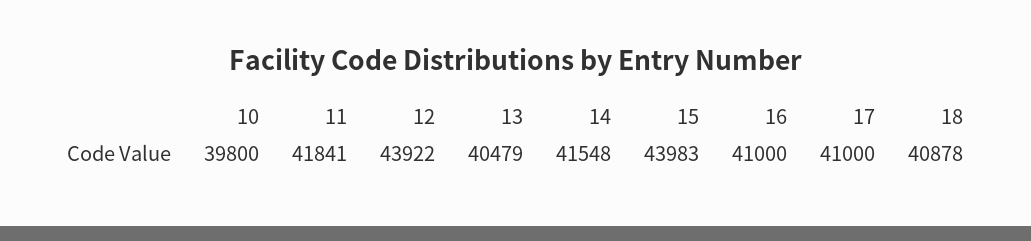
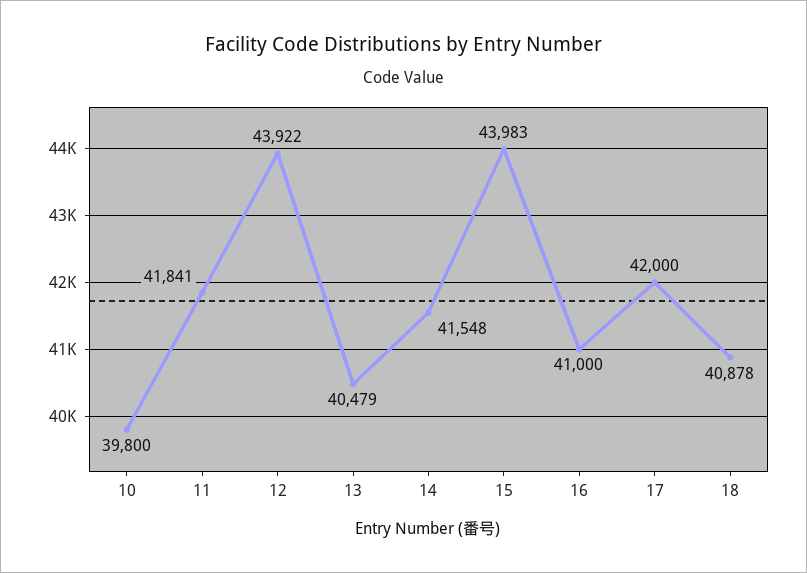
  {
    "10": 39800,
    "11": 41841,
    "12": 43922,
    "13": 40479,
    "14": 41548,
    "15": 43983,
    "16": 41000,
-   "17": 41000,
+   "17": 42000,
    "18": 40878
  }

